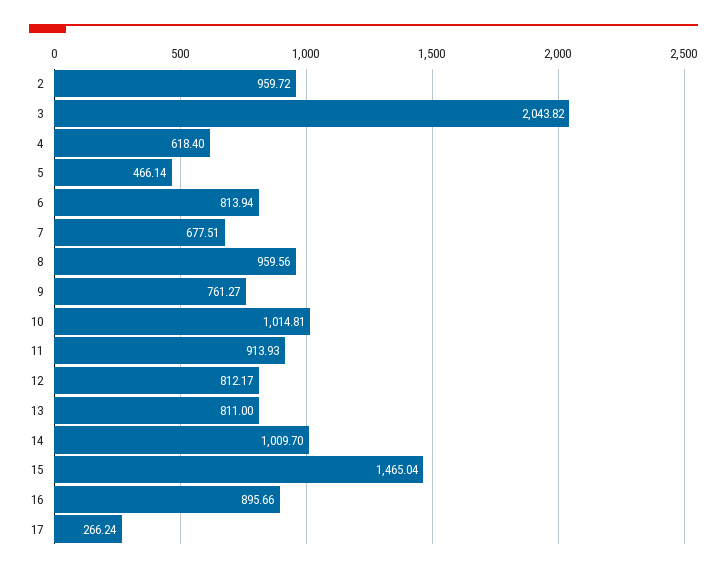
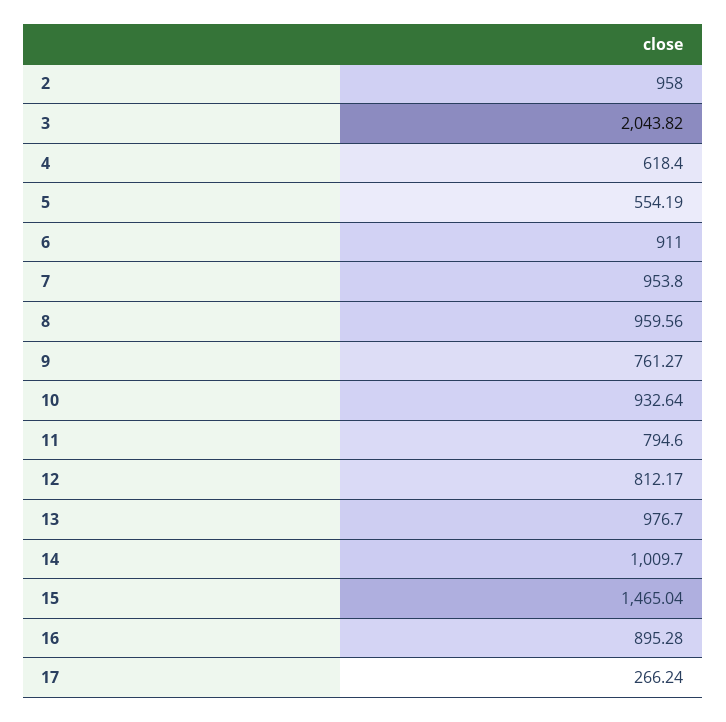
  {
-   "2": 959.72,
+   "2": 958,
    "3": 2043.82,
    "4": 618.4,
-   "5": 466.14,
+   "5": 554.19,
-   "6": 813.94,
+   "6": 911,
-   "7": 677.51,
+   "7": 953.8,
    "8": 959.56,
    "9": 761.27,
-   "10": 1014.81,
+   "10": 932.64,
-   "11": 913.93,
+   "11": 794.6,
    "12": 812.17,
-   "13": 811,
+   "13": 976.7,
    "14": 1009.7,
    "15": 1465.04,
-   "16": 895.66,
+   "16": 895.28,
    "17": 266.24
  }

